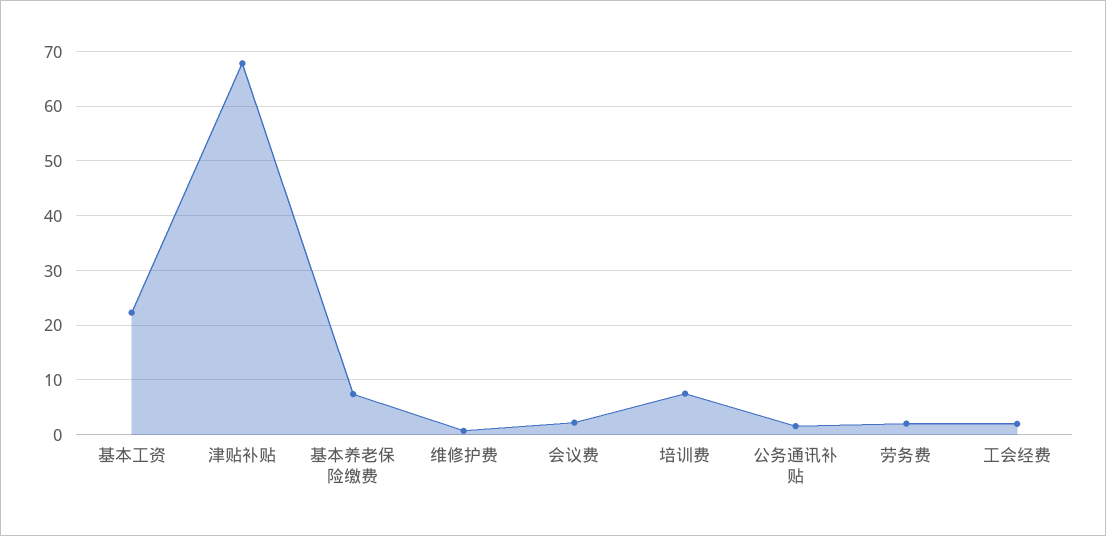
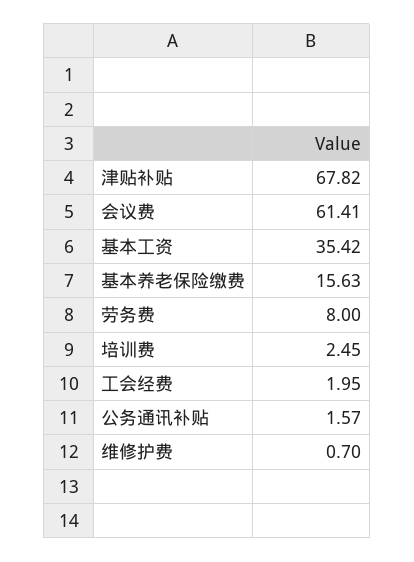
  {
-   "基本工资": 22,
+   "基本工资": 35.42,
    "津贴补贴": 67.82,
-   "基本养老保险缴费": 8,
+   "基本养老保险缴费": 15.63,
    "维修护费": 0.7,
-   "会议费": 2,
+   "会议费": 61.41,
-   "培训费": 8,
+   "培训费": 2.45,
    "公务通讯补贴": 1.57,
-   "劳务费": 2,
+   "劳务费": 8,
    "工会经费": 1.95
  }

